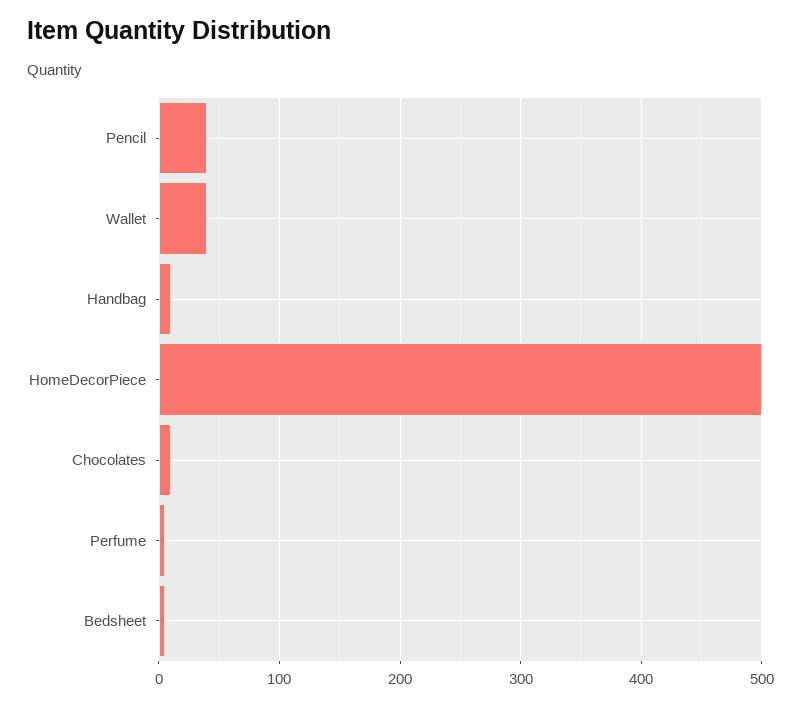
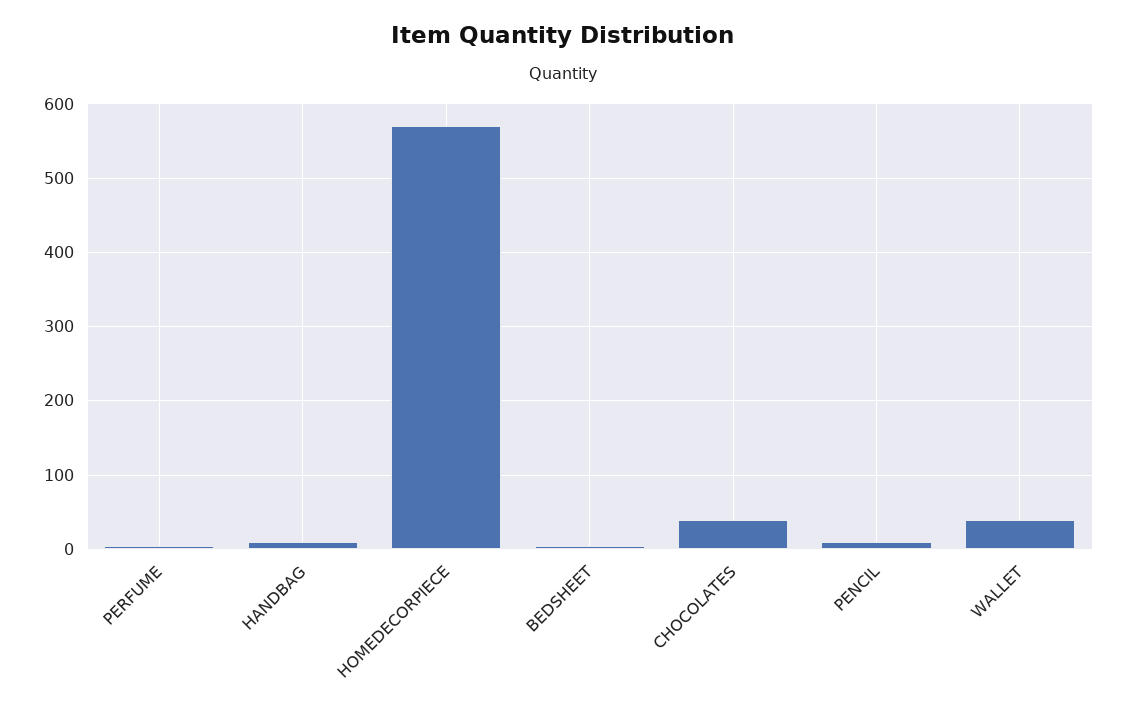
  {
-   "Pencil": 40,
+   "Pencil": 10,
    "Wallet": 40,
    "Handbag": 10,
-   "HomeDecorPiece": 500,
+   "HomeDecorPiece": 570,
-   "Chocolates": 10,
+   "Chocolates": 40,
    "Perfume": 10,
    "Bedsheet": 10
  }

